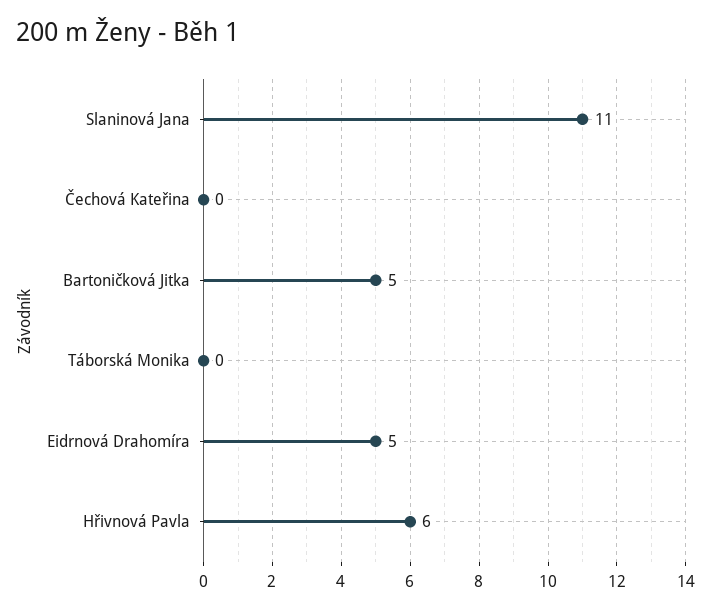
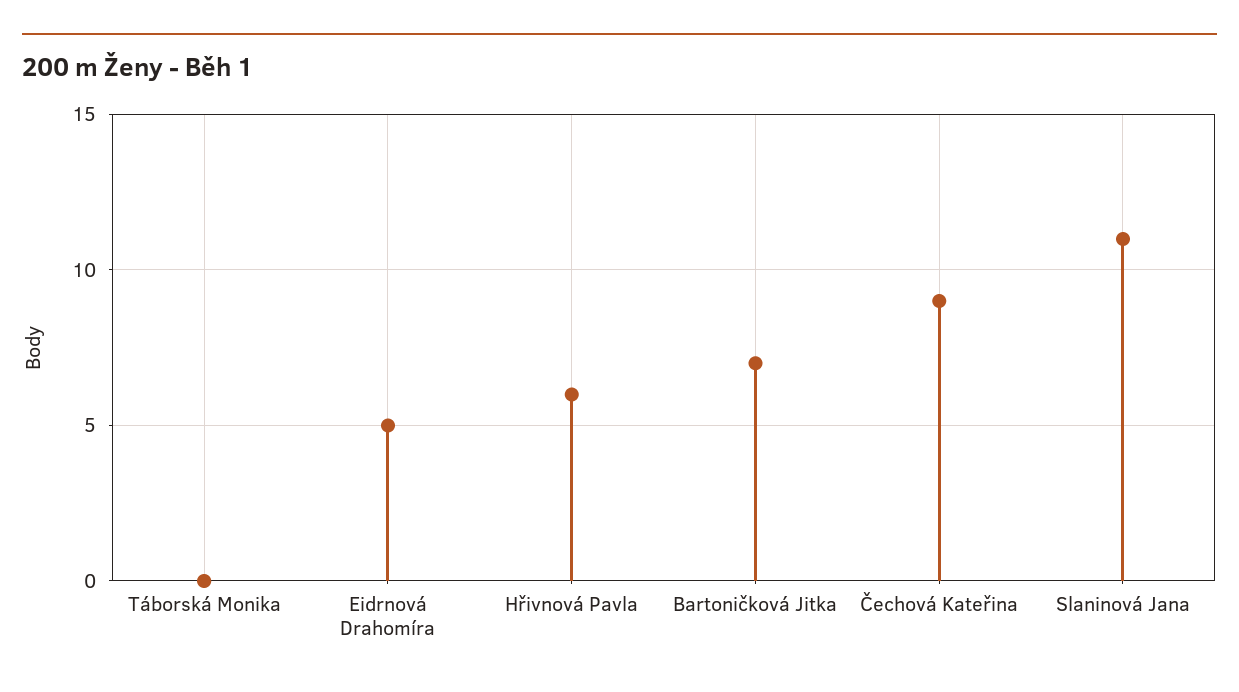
  {
    "Slaninová Jana": 11,
-   "Čechová Kateřina": 0,
+   "Čechová Kateřina": 9,
-   "Bartoničková Jitka": 5,
+   "Bartoničková Jitka": 7,
    "Táborská Monika": 0,
    "Eidrnová Drahomíra": 5,
    "Hřivnová Pavla": 6
  }

